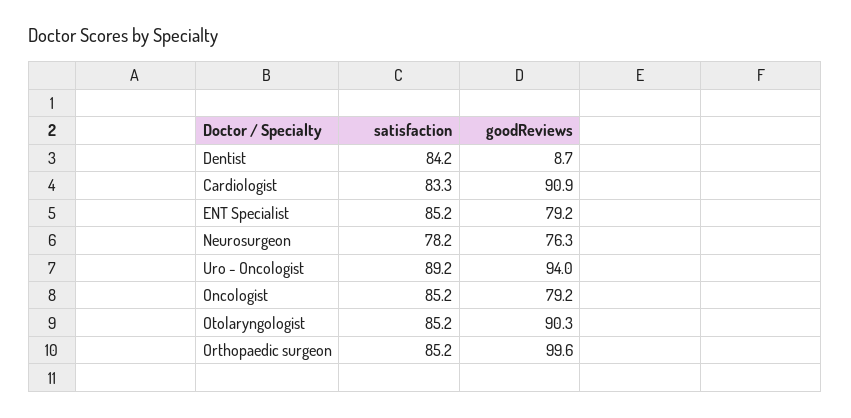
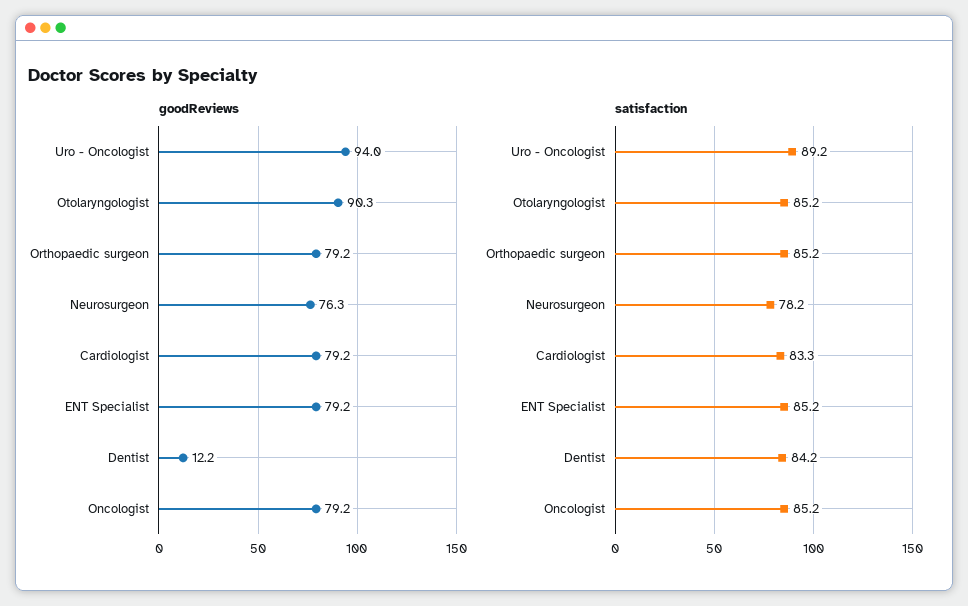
  {
    "satisfaction": {
      "Dentist": 84.2,
      "Cardiologist": 83.3,
      "ENT Specialist": 85.2,
      "Neurosurgeon": 78.2,
      "Uro - Oncologist": 89.2,
      "Oncologist": 85.2,
      "Otolaryngologist": 85.2,
      "Orthopaedic surgeon": 85.2
    },
    "goodReviews": {
-     "Dentist": 8.7,
+     "Dentist": 12.2,
-     "Cardiologist": 90.9,
+     "Cardiologist": 79.2,
      "ENT Specialist": 79.2,
      "Neurosurgeon": 76.3,
      "Uro - Oncologist": 94,
      "Oncologist": 79.2,
      "Otolaryngologist": 90.3,
-     "Orthopaedic surgeon": 99.6
+     "Orthopaedic surgeon": 79.2
    }
  }

